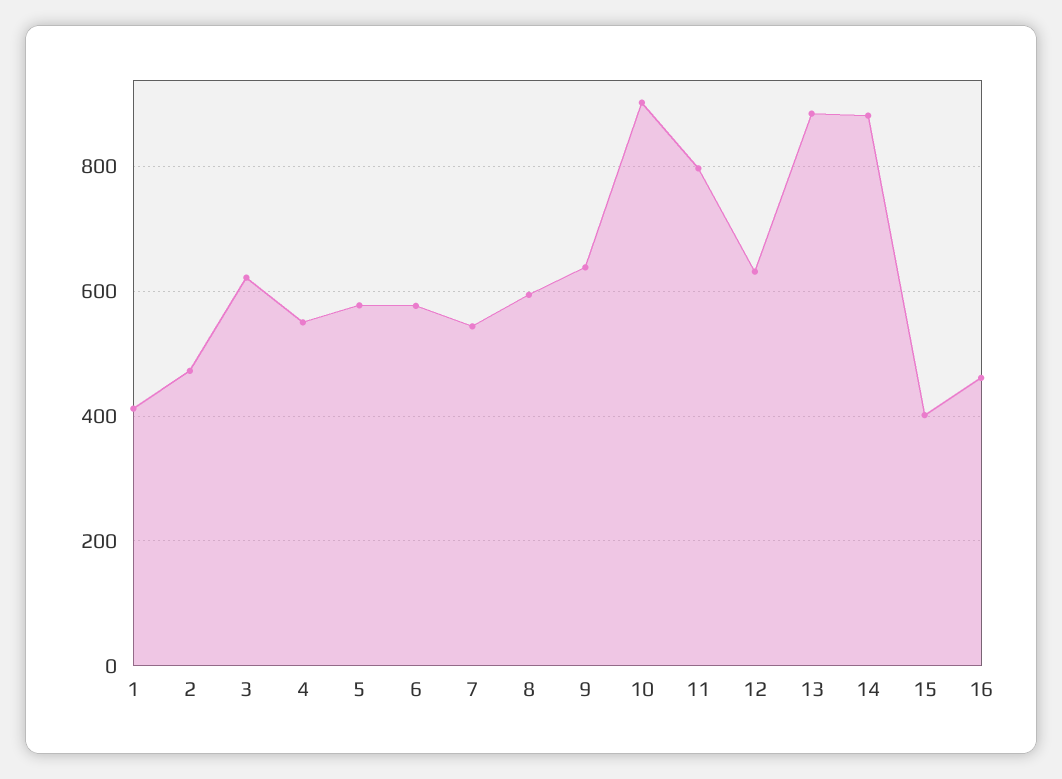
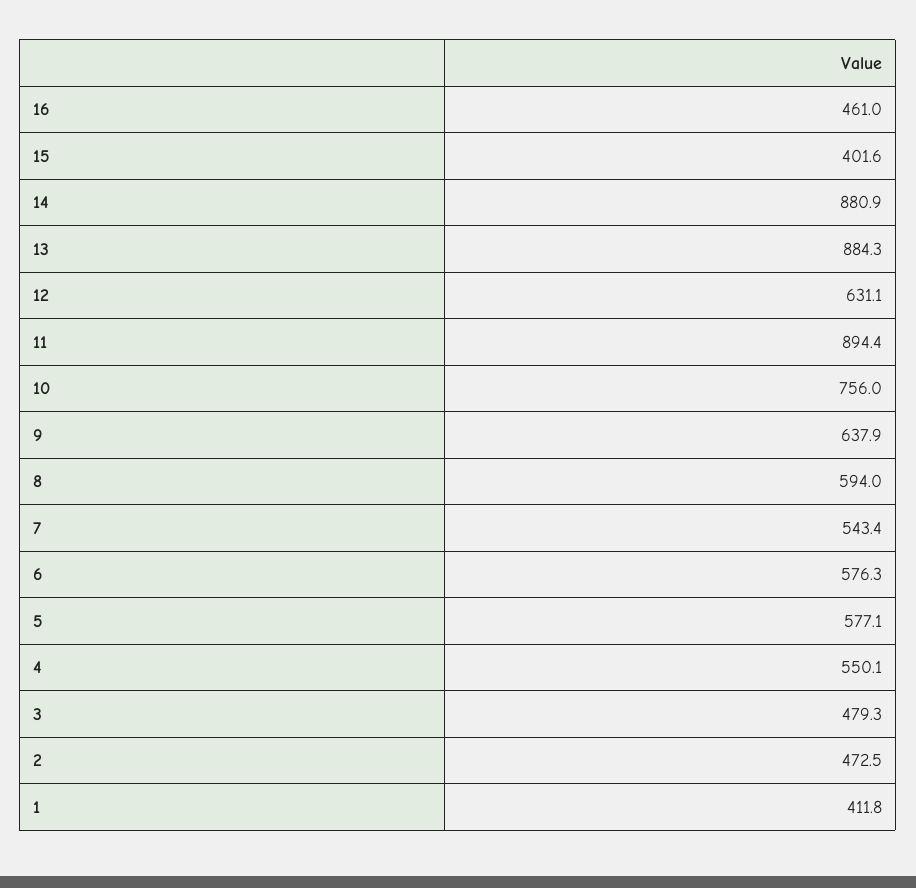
  {
    "1": 411.8,
    "2": 472.5,
-   "3": 620,
+   "3": 479.3,
    "4": 550.1,
    "5": 577.1,
    "6": 576.3,
    "7": 543.4,
    "8": 594,
    "9": 637.9,
-   "10": 900,
+   "10": 756,
-   "11": 800,
+   "11": 894.4,
    "12": 631.1,
    "13": 884.3,
    "14": 880.9,
    "15": 401.6,
    "16": 461
  }

